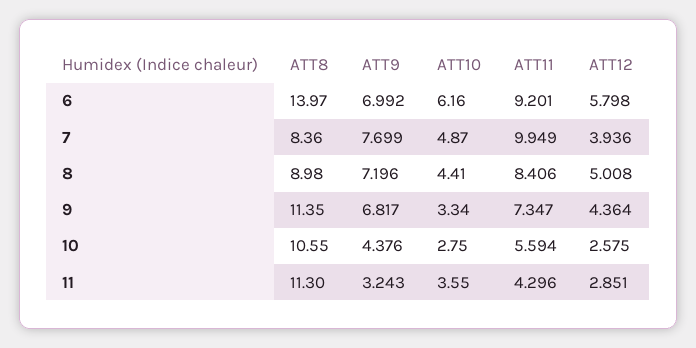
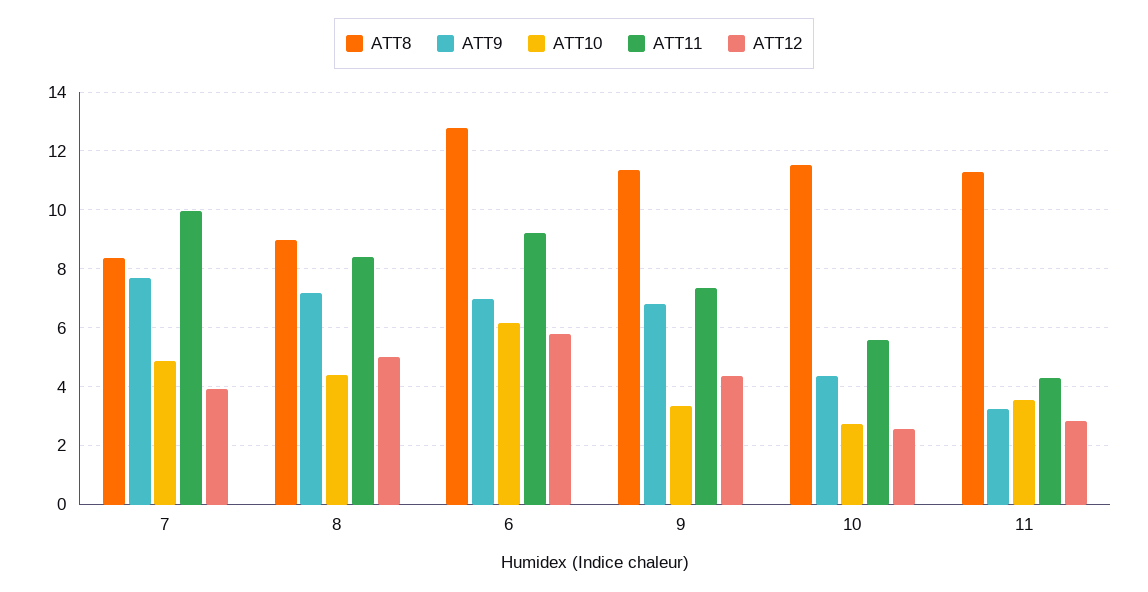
  {
    "ATT8": {
-     "6": 13.97,
+     "6": 12.75,
      "7": 8.36,
      "8": 8.98,
      "9": 11.35,
-     "10": 10.55,
+     "10": 11.5,
      "11": 11.3
    },
    "ATT9": {
      "6": 6.992,
      "7": 7.699,
      "8": 7.196,
      "9": 6.817,
      "10": 4.376,
      "11": 3.243
    },
    "ATT10": {
      "6": 6.16,
      "7": 4.87,
      "8": 4.41,
      "9": 3.34,
      "10": 2.75,
      "11": 3.55
    },
    "ATT11": {
      "6": 9.201,
      "7": 9.949,
      "8": 8.406,
      "9": 7.347,
      "10": 5.594,
      "11": 4.296
    },
    "ATT12": {
      "6": 5.798,
      "7": 3.936,
      "8": 5.008,
      "9": 4.364,
      "10": 2.575,
      "11": 2.851
    }
  }

